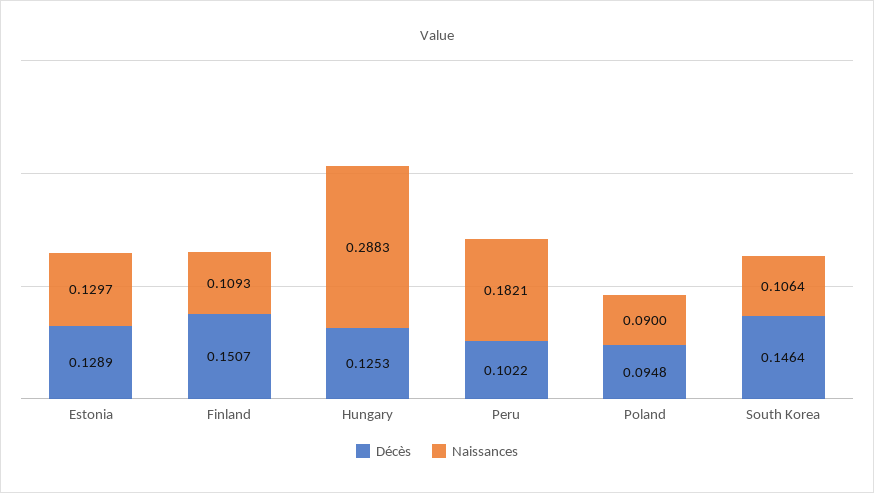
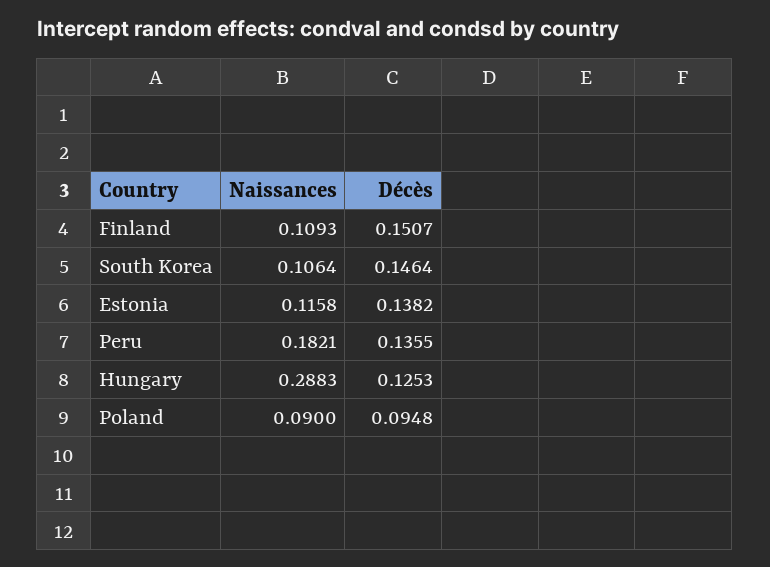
  {
    "Décès": {
-     "Estonia": 0.1289,
+     "Estonia": 0.1382,
      "Finland": 0.1507,
      "Hungary": 0.1253,
-     "Peru": 0.1022,
+     "Peru": 0.1355,
      "Poland": 0.0948,
      "South Korea": 0.1464
    },
    "Naissances": {
-     "Estonia": 0.1297,
+     "Estonia": 0.1158,
      "Finland": 0.1093,
      "Hungary": 0.2883,
      "Peru": 0.1821,
      "Poland": 0.09,
      "South Korea": 0.1064
    }
  }

